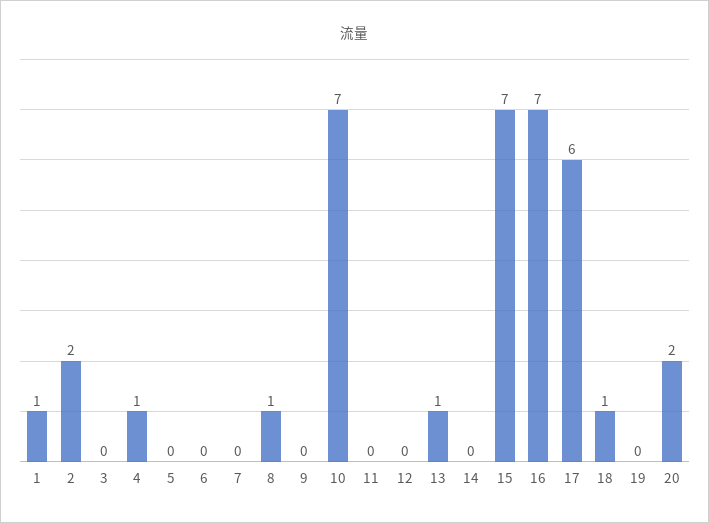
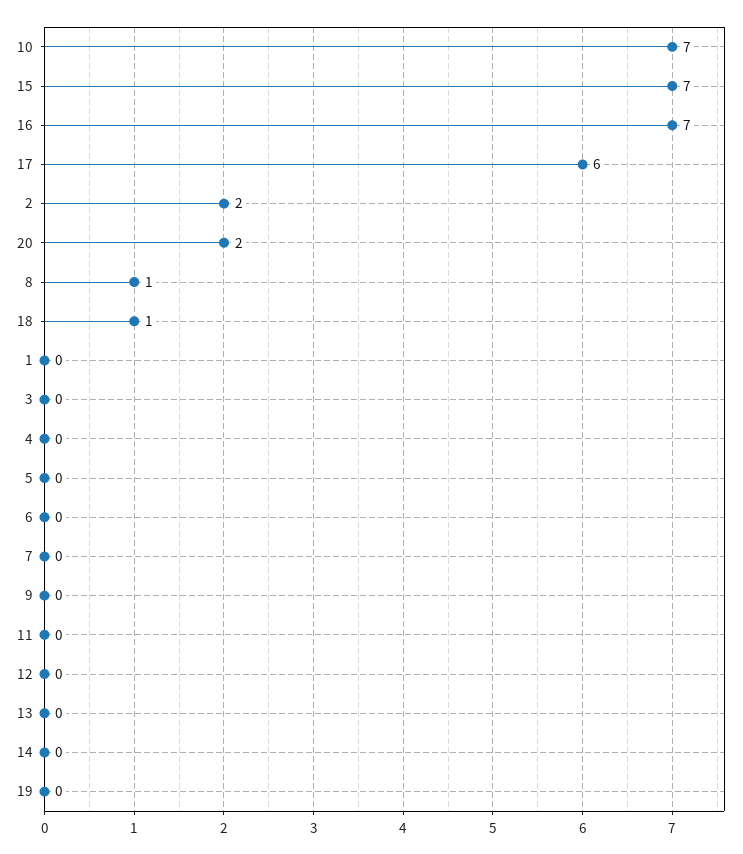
  {
-   "1": 1,
+   "1": 0,
    "2": 2,
    "3": 0,
-   "4": 1,
+   "4": 0,
    "5": 0,
    "6": 0,
    "7": 0,
    "8": 1,
    "9": 0,
    "10": 7,
    "11": 0,
    "12": 0,
-   "13": 1,
+   "13": 0,
    "14": 0,
    "15": 7,
    "16": 7,
    "17": 6,
    "18": 1,
    "19": 0,
    "20": 2
  }

